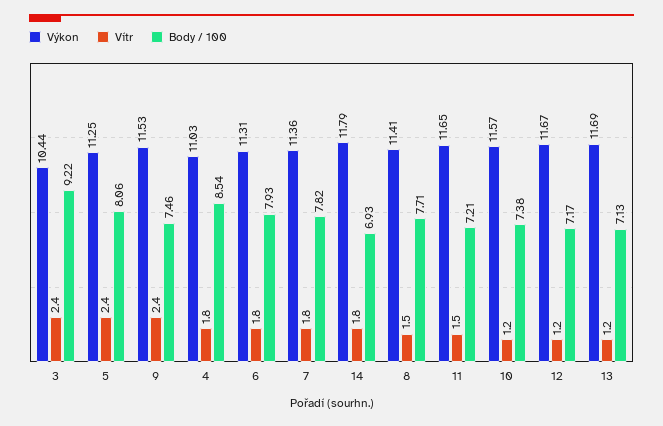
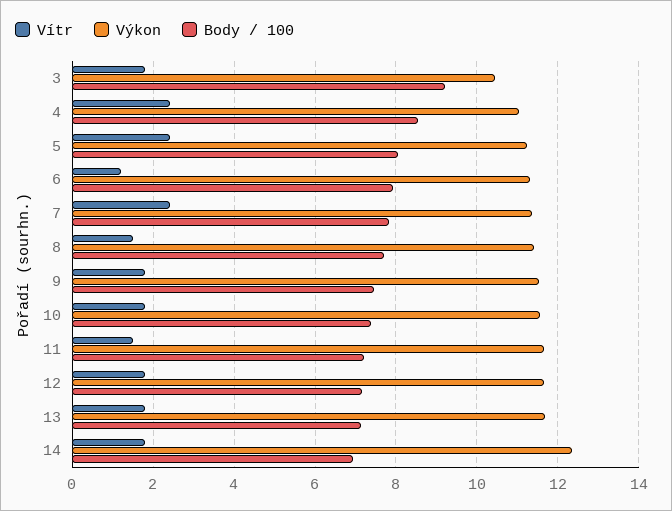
  {
    "Výkon": {
      "3": 10.44,
      "5": 11.25,
      "9": 11.53,
      "4": 11.03,
      "6": 11.31,
      "7": 11.36,
-     "14": 11.79,
+     "14": 12.4,
      "8": 11.41,
      "11": 11.65,
      "10": 11.57,
      "12": 11.67,
      "13": 11.69
    },
    "Vítr": {
-     "3": 2.4,
+     "3": 1.8,
      "5": 2.4,
-     "9": 2.4,
+     "9": 1.8,
-     "4": 1.8,
+     "4": 2.4,
-     "6": 1.8,
+     "6": 1.2,
-     "7": 1.8,
+     "7": 2.4,
      "14": 1.8,
      "8": 1.5,
      "11": 1.5,
-     "10": 1.2,
+     "10": 1.8,
-     "12": 1.2,
+     "12": 1.8,
-     "13": 1.2
+     "13": 1.8
    },
    "Body / 100": {
      "3": 9.22,
      "5": 8.06,
      "9": 7.46,
      "4": 8.54,
      "6": 7.93,
      "7": 7.82,
      "14": 6.93,
      "8": 7.71,
      "11": 7.21,
      "10": 7.38,
      "12": 7.17,
      "13": 7.13
    }
  }

